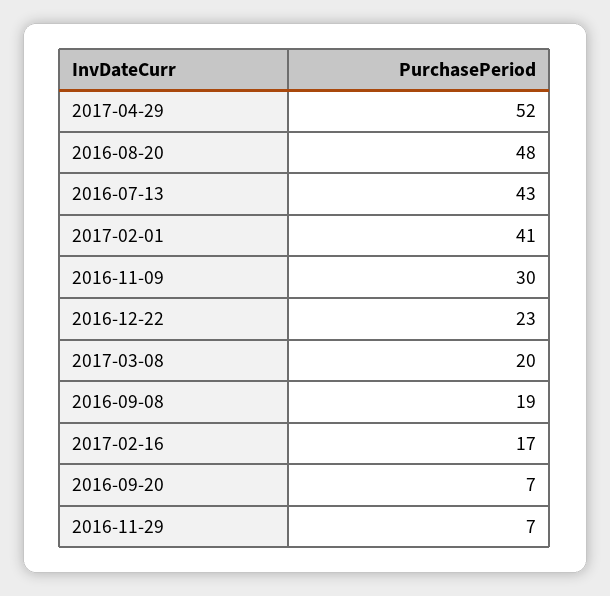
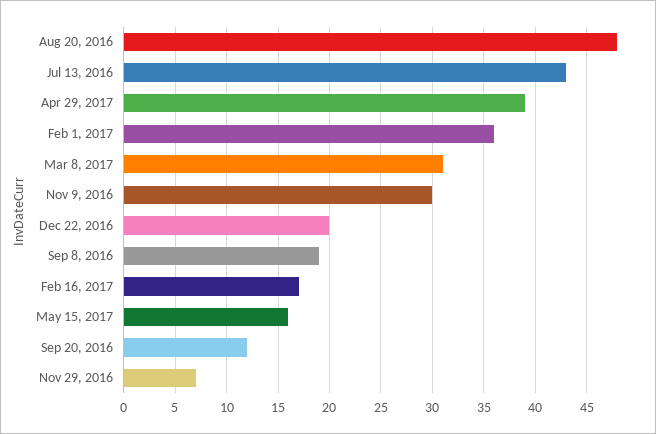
  {
-   "2017-04-29": 52,
+   "2017-04-29": 39,
    "2016-08-20": 48,
    "2016-07-13": 43,
-   "2017-02-01": 41,
+   "2017-02-01": 36,
    "2016-11-09": 30,
-   "2016-12-22": 23,
+   "2016-12-22": 20,
-   "2017-03-08": 20,
+   "2017-03-08": 31,
    "2016-09-08": 19,
    "2017-02-16": 17,
-   "2016-09-20": 7,
+   "2016-09-20": 12,
-   "2016-11-29": 7
+   "2016-11-29": 7,
+   "May 15, 2017": 16
  }

